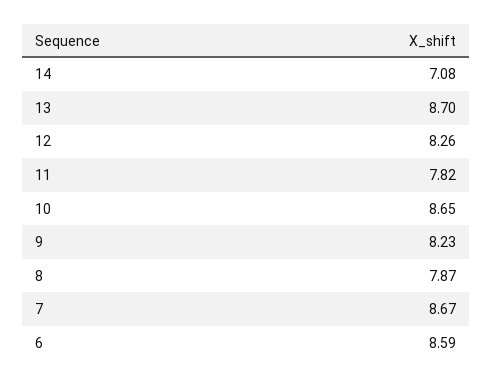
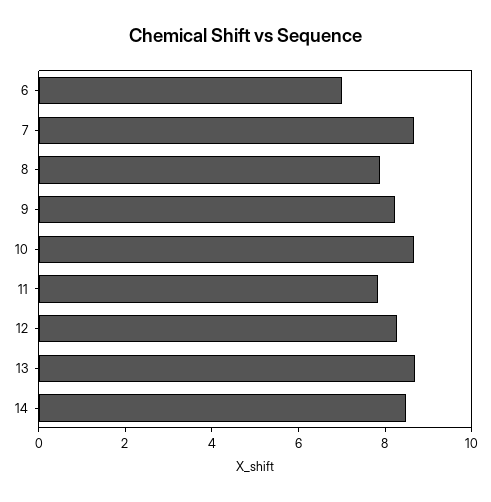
  {
-   "14": 7.08,
+   "14": 8.5,
    "13": 8.7,
    "12": 8.26,
    "11": 7.82,
    "10": 8.65,
    "9": 8.23,
    "8": 7.87,
    "7": 8.67,
-   "6": 8.59
+   "6": 7
  }

